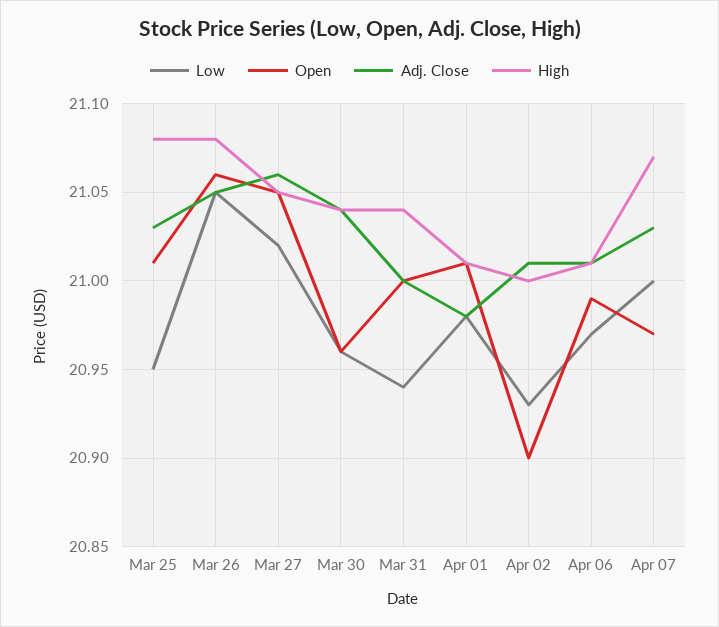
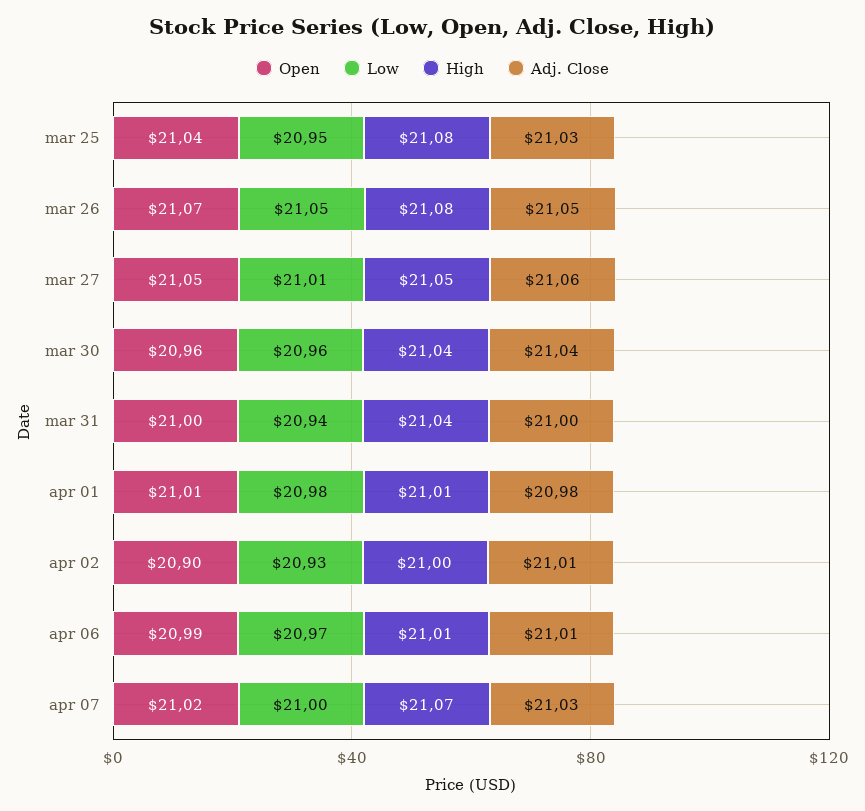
  {
    "Low": {
      "Mar 25": 20.95,
      "Mar 26": 21.05,
-     "Mar 27": 21.02,
+     "Mar 27": 21.01,
      "Mar 30": 20.96,
      "Mar 31": 20.94,
      "Apr 01": 20.98,
      "Apr 02": 20.93,
      "Apr 06": 20.97,
      "Apr 07": 21
    },
    "Open": {
-     "Mar 25": 21.01,
+     "Mar 25": 21.04,
-     "Mar 26": 21.06,
+     "Mar 26": 21.07,
      "Mar 27": 21.05,
      "Mar 30": 20.96,
      "Mar 31": 21,
      "Apr 01": 21.01,
      "Apr 02": 20.9,
      "Apr 06": 20.99,
-     "Apr 07": 20.97
+     "Apr 07": 21.02
    },
    "Adj. Close": {
      "Mar 25": 21.03,
      "Mar 26": 21.05,
      "Mar 27": 21.06,
      "Mar 30": 21.04,
      "Mar 31": 21,
      "Apr 01": 20.98,
      "Apr 02": 21.01,
      "Apr 06": 21.01,
      "Apr 07": 21.03
    },
    "High": {
      "Mar 25": 21.08,
      "Mar 26": 21.08,
      "Mar 27": 21.05,
      "Mar 30": 21.04,
      "Mar 31": 21.04,
      "Apr 01": 21.01,
      "Apr 02": 21,
      "Apr 06": 21.01,
      "Apr 07": 21.07
    }
  }

